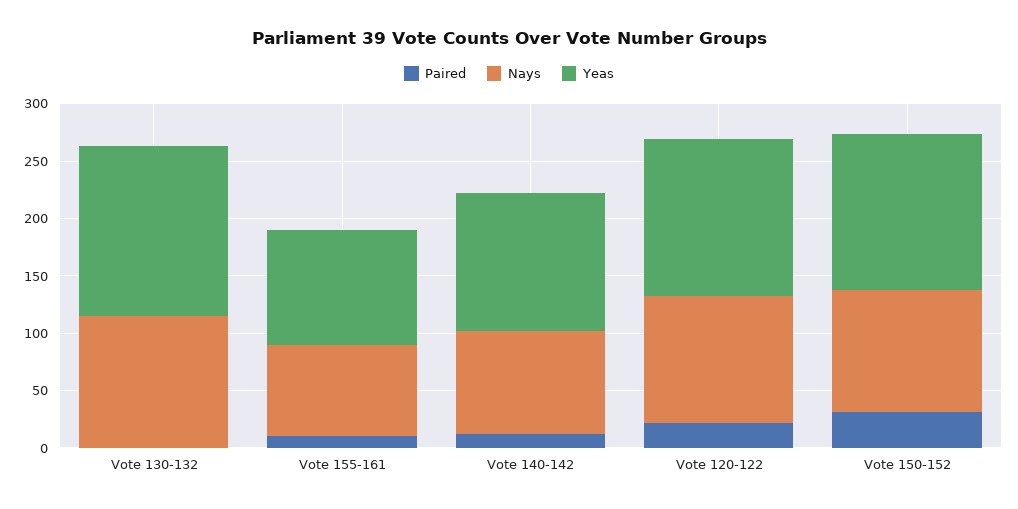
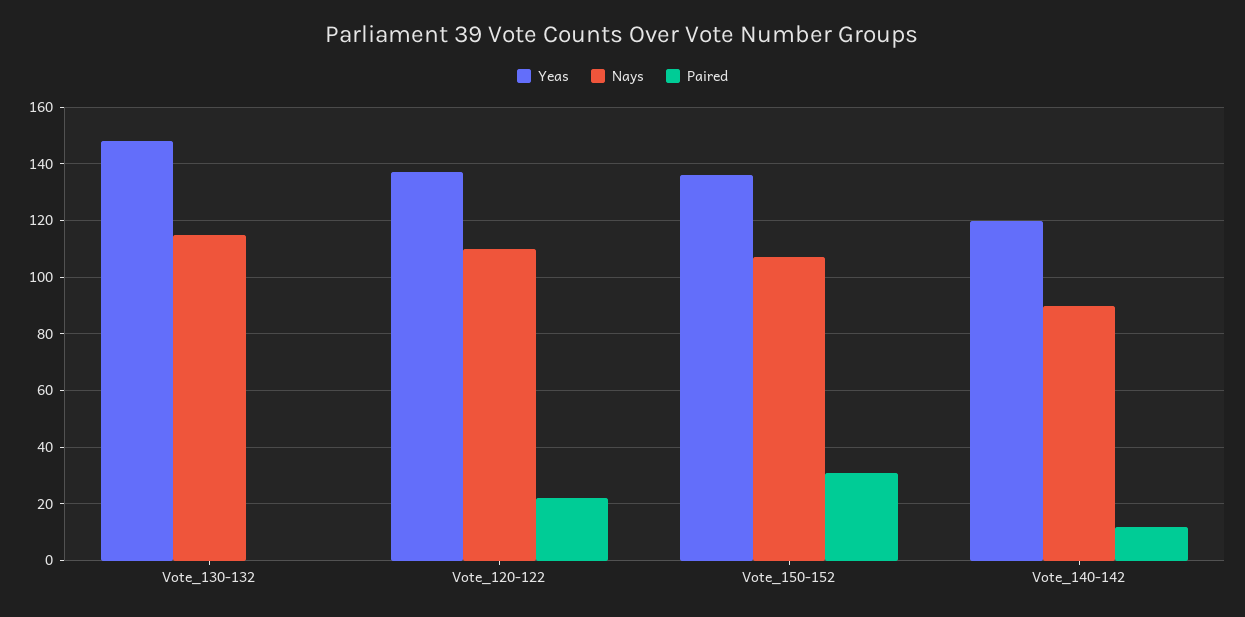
  {
    "Paired": {
      "Vote 130-132": 0,
-     "Vote 155-161": 10,
      "Vote 140-142": 10,
      "Vote 120-122": 20,
      "Vote 150-152": 30
    },
    "Nays": {
      "Vote 130-132": 115,
-     "Vote 155-161": 80,
      "Vote 140-142": 90,
      "Vote 120-122": 110,
      "Vote 150-152": 105
    },
    "Yeas": {
      "Vote 130-132": 150,
-     "Vote 155-161": 100,
      "Vote 140-142": 120,
      "Vote 120-122": 135,
      "Vote 150-152": 135
    }
  }

